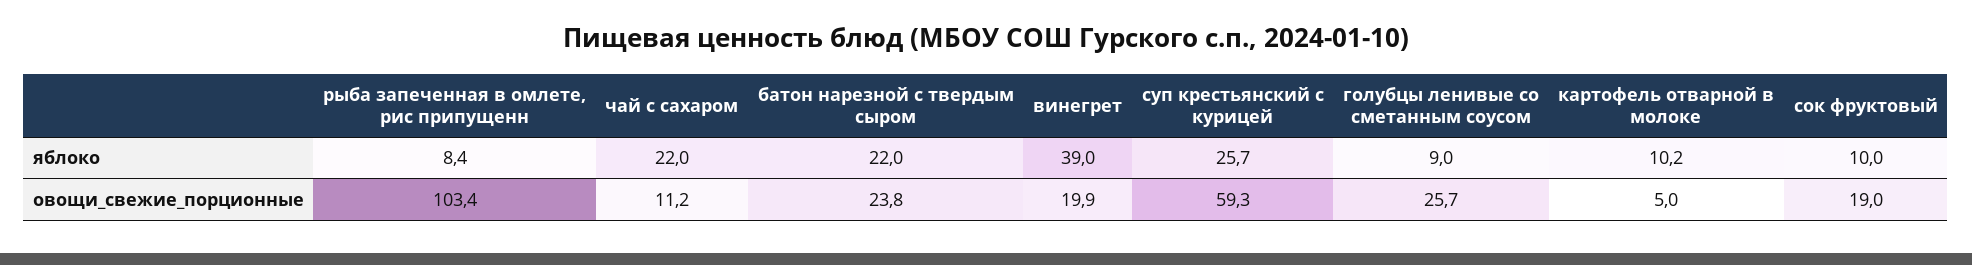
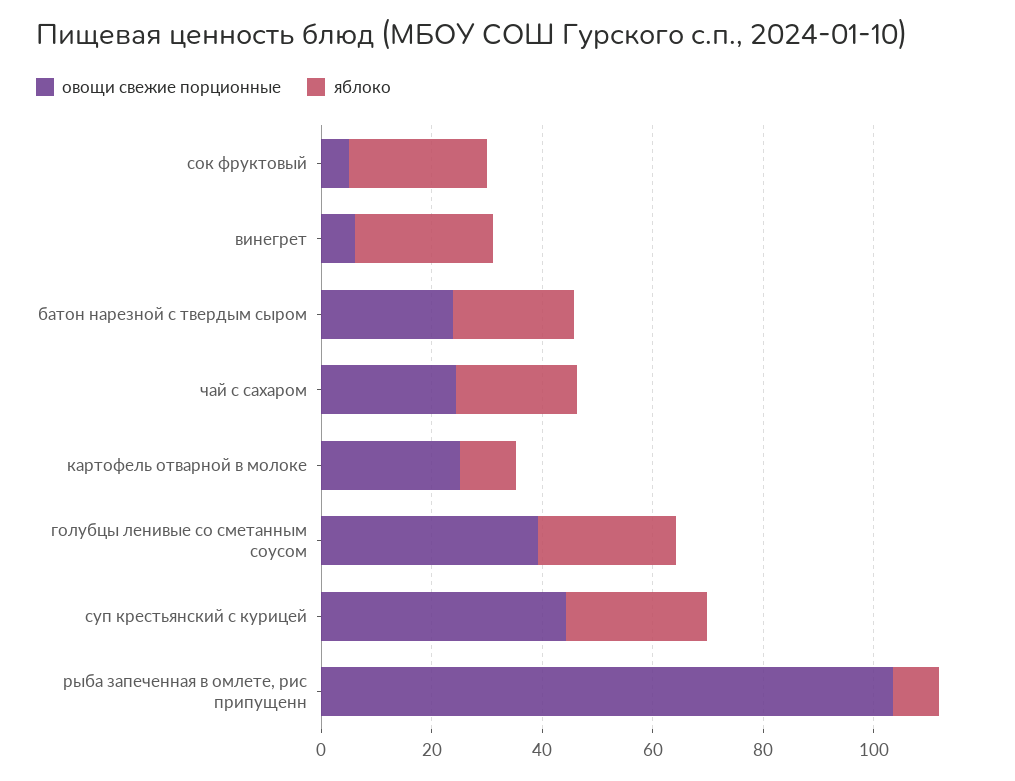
  {
    "яблоко": {
      "рыба запеченная в омлете, рис припущенн": 8.4,
      "чай с сахаром": 22,
      "батон нарезной с твердым сыром": 22,
-     "винегрет": 39,
+     "винегрет": 25,
      "суп крестьянский с курицей": 25.7,
-     "голубцы ленивые со сметанным соусом": 9,
+     "голубцы ленивые со сметанным соусом": 25,
      "картофель отварной в молоке": 10.2,
-     "сок фруктовый": 10
+     "сок фруктовый": 25
    },
    "овощи_свежие_порционные": {
      "рыба запеченная в омлете, рис припущенн": 103.4,
-     "чай с сахаром": 11.2,
+     "чай с сахаром": 25,
      "батон нарезной с твердым сыром": 23.8,
-     "винегрет": 19.9,
+     "винегрет": 5,
-     "суп крестьянский с курицей": 59.3,
+     "суп крестьянский с курицей": 45,
-     "голубцы ленивые со сметанным соусом": 25.7,
+     "голубцы ленивые со сметанным соусом": 40,
-     "картофель отварной в молоке": 5,
+     "картофель отварной в молоке": 25,
-     "сок фруктовый": 19
+     "сок фруктовый": 5
    }
  }

